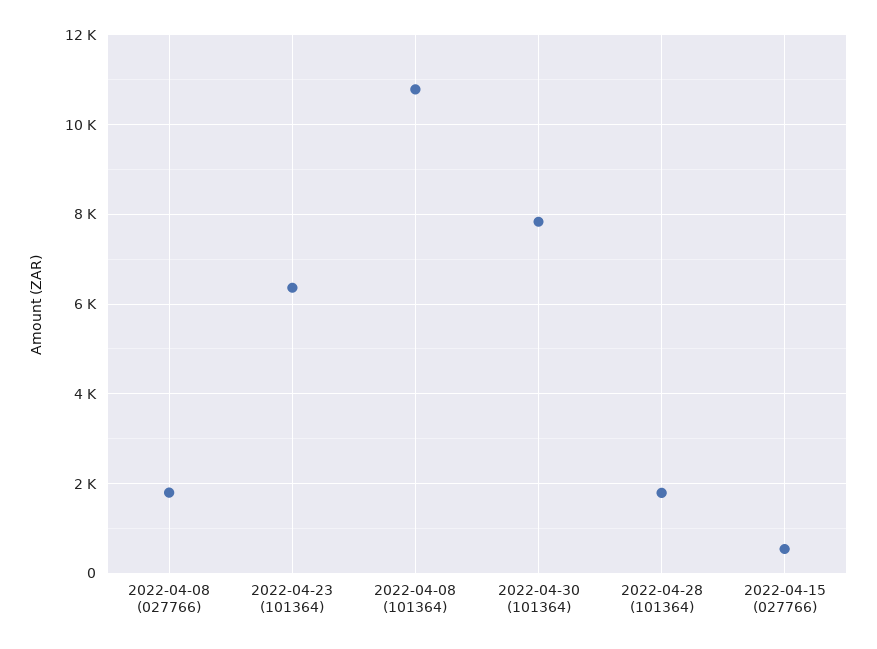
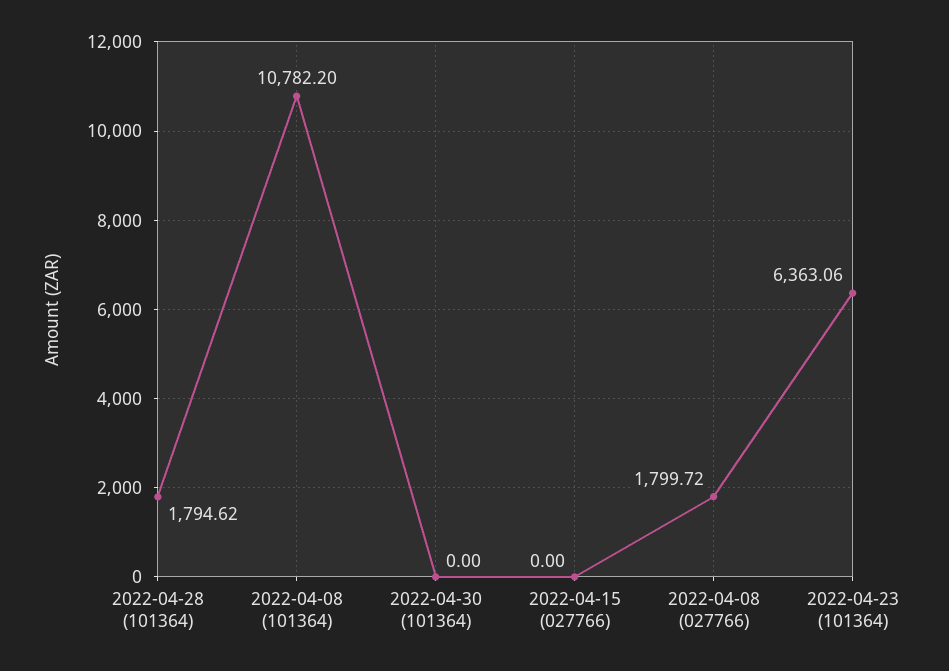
  {
    "2022-04-08 (027766)": 1799.72,
    "2022-04-23 (101364)": 6363.06,
    "2022-04-08 (101364)": 10782.2,
-   "2022-04-30 (101364)": 7800,
+   "2022-04-30 (101364)": 0,
    "2022-04-28 (101364)": 1794.62,
-   "2022-04-15 (027766)": 600
+   "2022-04-15 (027766)": 0
  }

